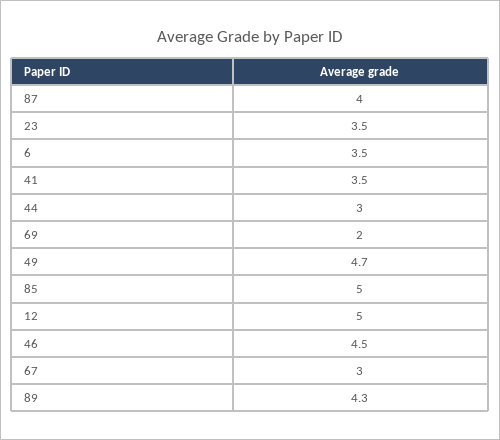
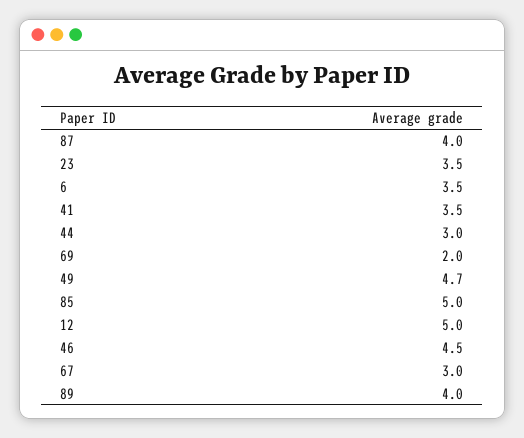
  {
    "87": 4,
    "23": 3.5,
    "6": 3.5,
    "41": 3.5,
    "44": 3,
    "69": 2,
    "49": 4.7,
    "85": 5,
    "12": 5,
    "46": 4.5,
    "67": 3,
-   "89": 4.3
+   "89": 4
  }

